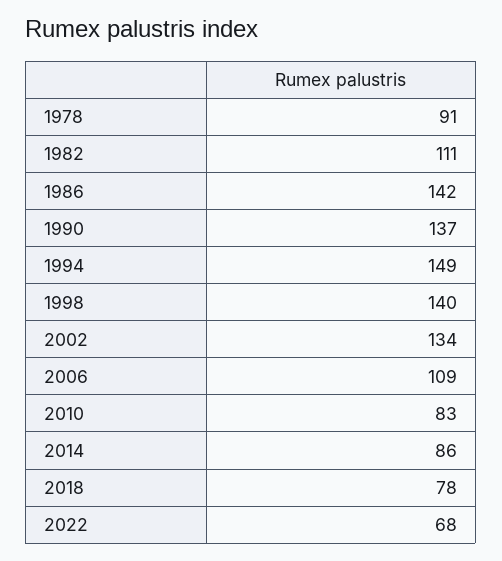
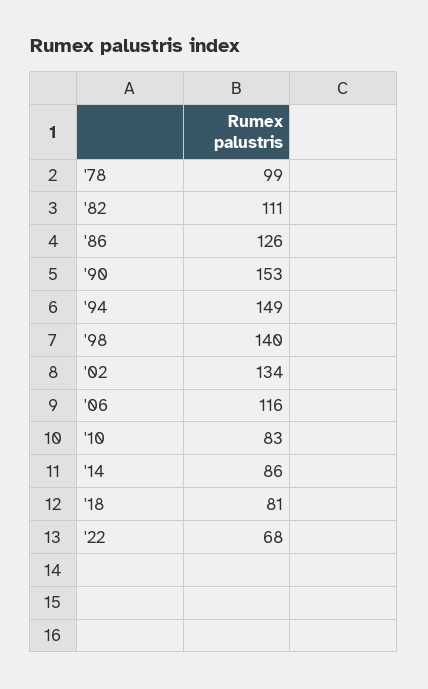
  {
-   "1978": 91,
+   "1978": 99,
    "1982": 111,
-   "1986": 142,
+   "1986": 126,
-   "1990": 137,
+   "1990": 153,
    "1994": 149,
    "1998": 140,
    "2002": 134,
-   "2006": 109,
+   "2006": 116,
    "2010": 83,
    "2014": 86,
-   "2018": 78,
+   "2018": 81,
    "2022": 68
  }

